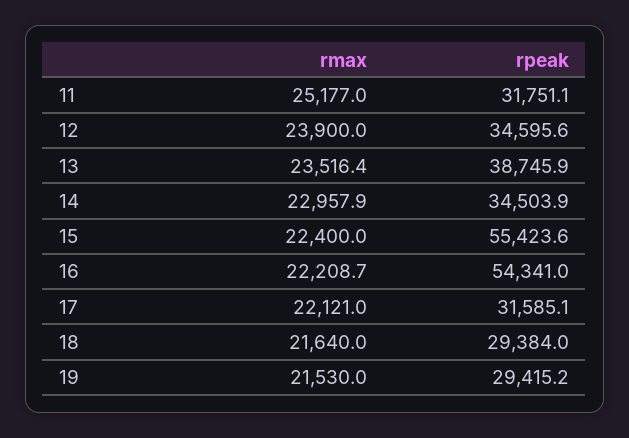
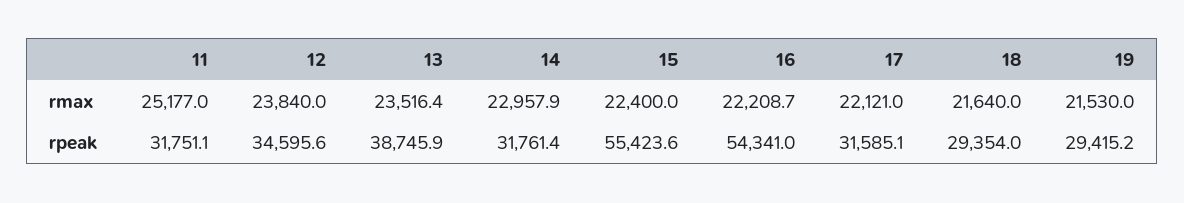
  {
    "rmax": {
      "11": 25177,
-     "12": 23900,
+     "12": 23840,
      "13": 23516.4,
      "14": 22957.9,
      "15": 22400,
      "16": 22208.7,
      "17": 22121,
      "18": 21640,
      "19": 21530
    },
    "rpeak": {
      "11": 31751.1,
      "12": 34595.6,
      "13": 38745.9,
-     "14": 34503.9,
+     "14": 31761.4,
      "15": 55423.6,
      "16": 54341,
      "17": 31585.1,
-     "18": 29384,
+     "18": 29354,
      "19": 29415.2
    }
  }

